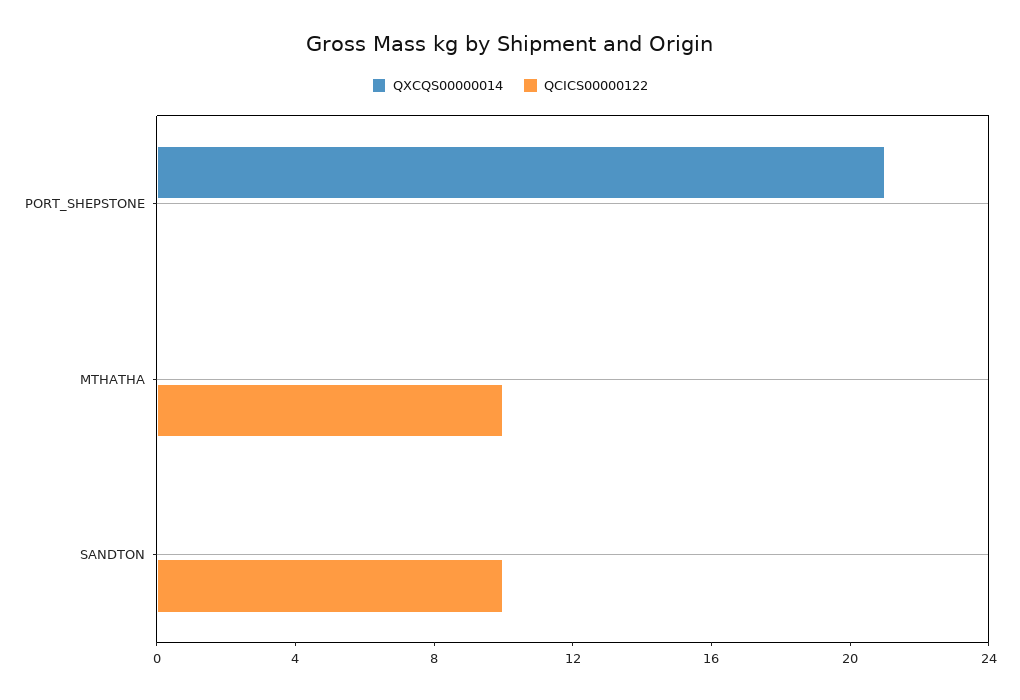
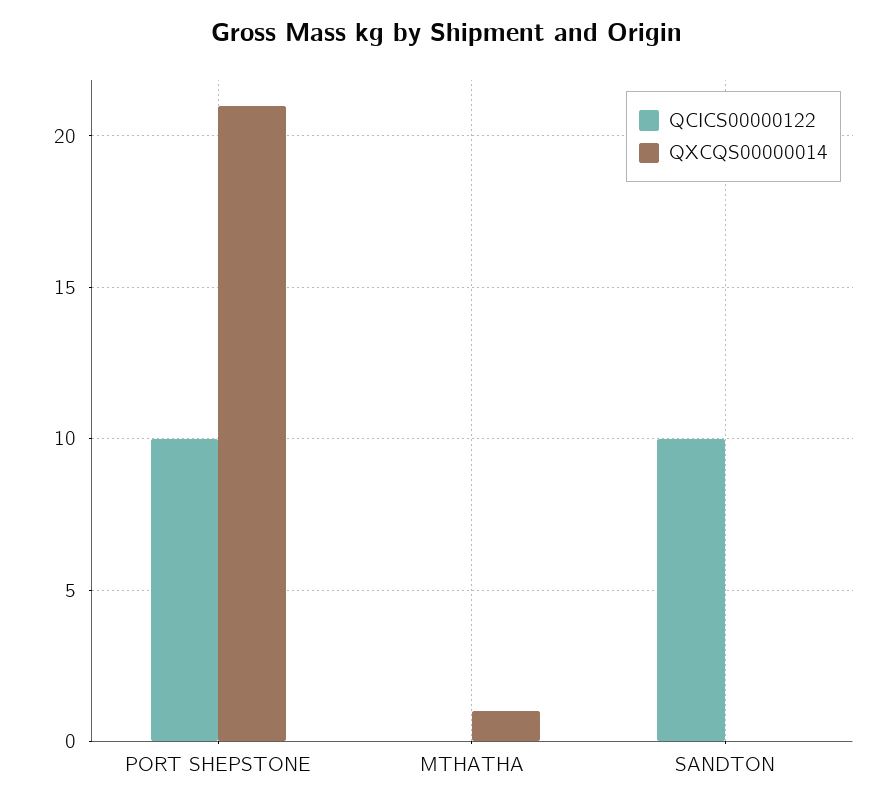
  {
    "QXCQS00000014": {
      "PORT_SHEPSTONE": 21,
-     "MTHATHA": 0,
+     "MTHATHA": 1,
      "SANDTON": 0
    },
    "QCICS00000122": {
-     "PORT_SHEPSTONE": 0,
+     "PORT_SHEPSTONE": 10,
-     "MTHATHA": 10,
+     "MTHATHA": 0,
      "SANDTON": 10
    }
  }

